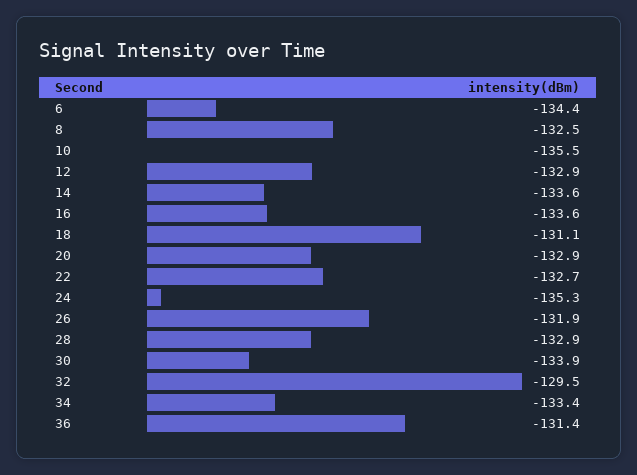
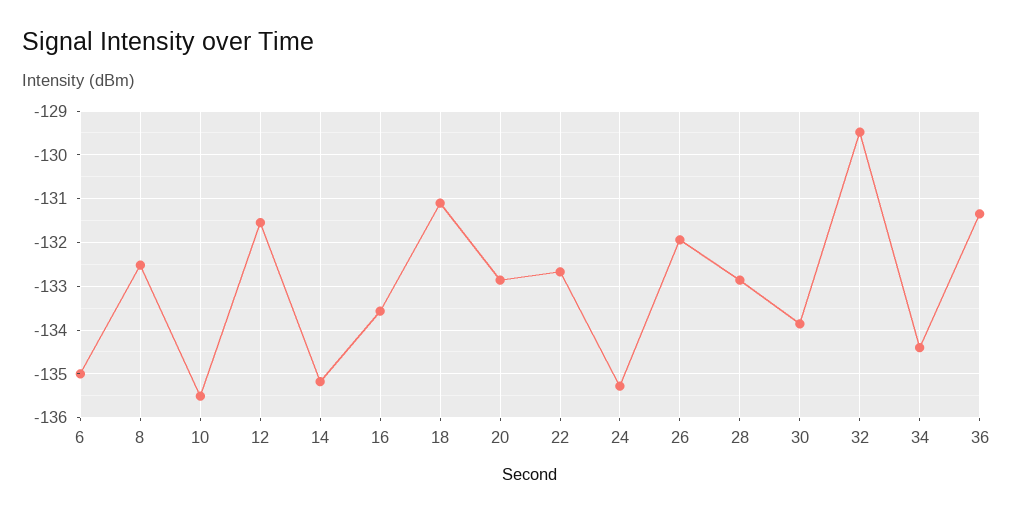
  {
-   "6": -134.4,
+   "6": -135,
    "8": -132.5,
    "10": -135.5,
-   "12": -132.9,
+   "12": -131.6,
-   "14": -133.6,
+   "14": -135.2,
    "16": -133.6,
    "18": -131.1,
    "20": -132.9,
    "22": -132.7,
    "24": -135.3,
    "26": -131.9,
    "28": -132.9,
    "30": -133.9,
    "32": -129.5,
-   "34": -133.4,
+   "34": -134.4,
    "36": -131.4
  }

